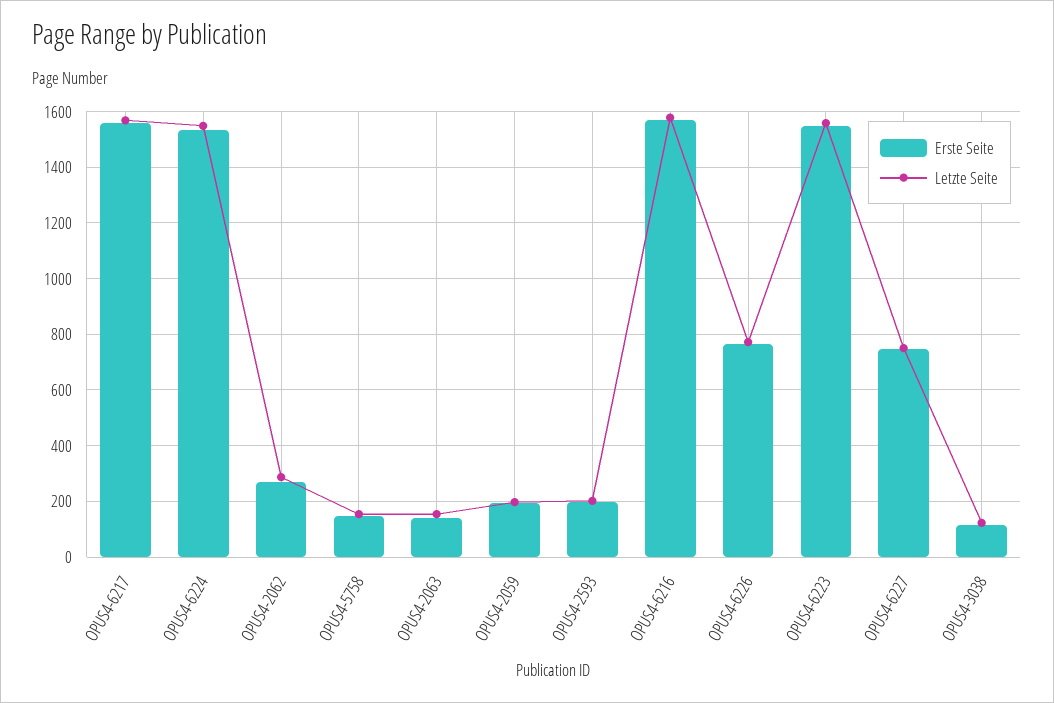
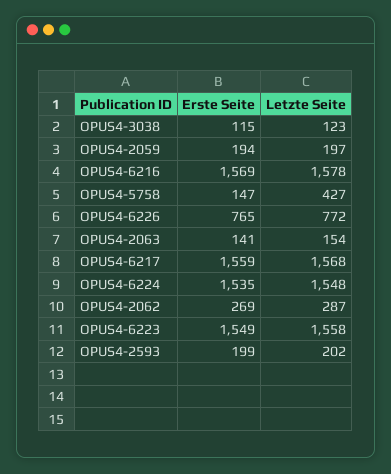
  {
    "Erste Seite": {
      "OPUS4-6217": 1559,
      "OPUS4-6224": 1535,
      "OPUS4-2062": 269,
      "OPUS4-5758": 147,
      "OPUS4-2063": 141,
      "OPUS4-2059": 194,
      "OPUS4-2593": 199,
      "OPUS4-6216": 1569,
      "OPUS4-6226": 765,
      "OPUS4-6223": 1549,
-     "OPUS4-6227": 750,
      "OPUS4-3038": 115
    },
    "Letzte Seite": {
      "OPUS4-6217": 1568,
      "OPUS4-6224": 1548,
      "OPUS4-2062": 287,
-     "OPUS4-5758": 150,
+     "OPUS4-5758": 427,
      "OPUS4-2063": 154,
      "OPUS4-2059": 197,
      "OPUS4-2593": 202,
      "OPUS4-6216": 1578,
      "OPUS4-6226": 772,
      "OPUS4-6223": 1558,
-     "OPUS4-6227": 750,
      "OPUS4-3038": 123
    }
  }

